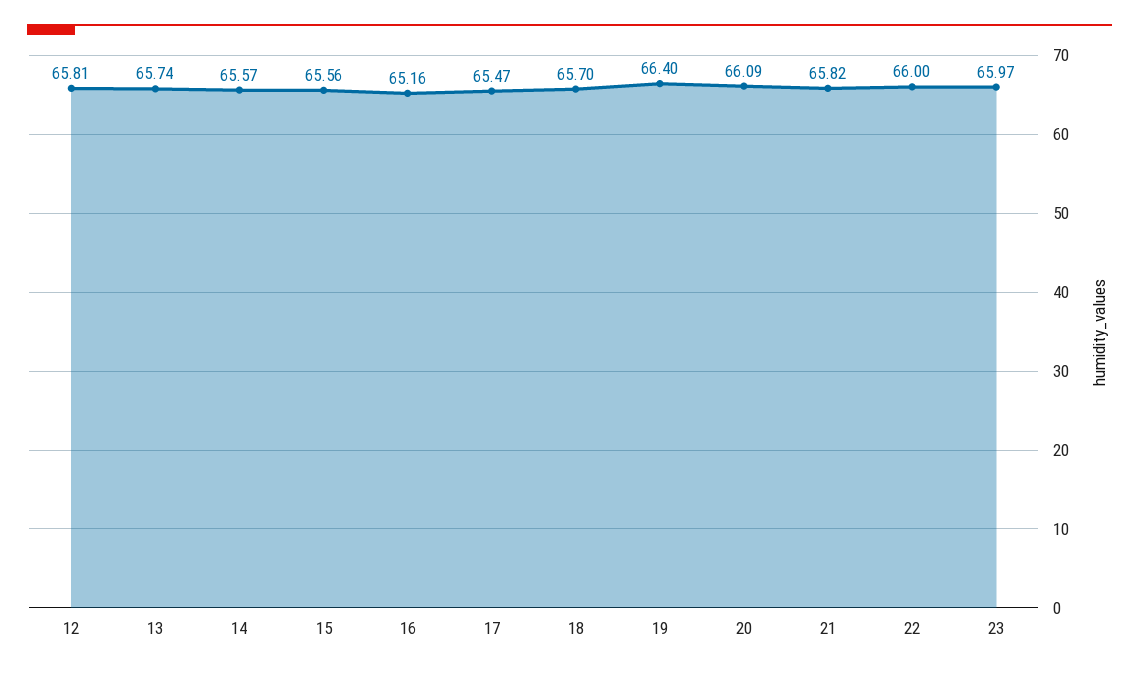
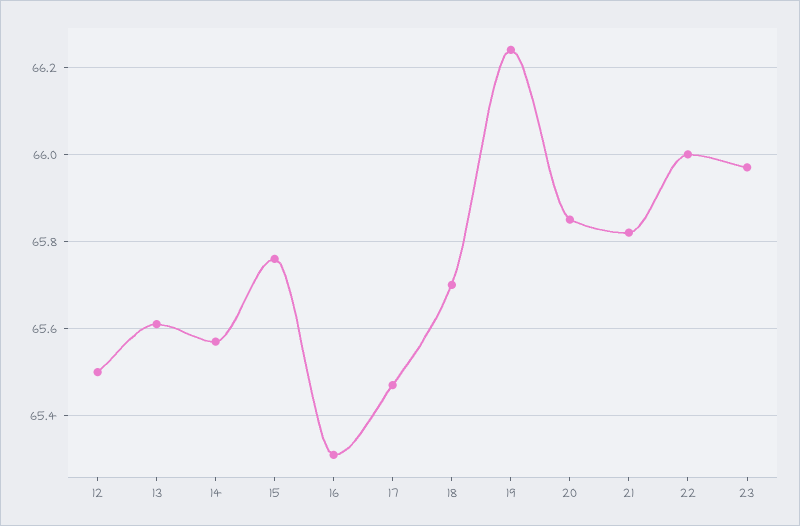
  {
-   "12": 65.81,
+   "12": 65.5,
-   "13": 65.74,
+   "13": 65.6,
    "14": 65.57,
-   "15": 65.56,
+   "15": 65.75,
-   "16": 65.16,
+   "16": 65.3,
    "17": 65.47,
    "18": 65.7,
-   "19": 66.4,
+   "19": 66.25,
-   "20": 66.09,
+   "20": 65.85,
    "21": 65.82,
    "22": 66,
    "23": 65.97
  }

